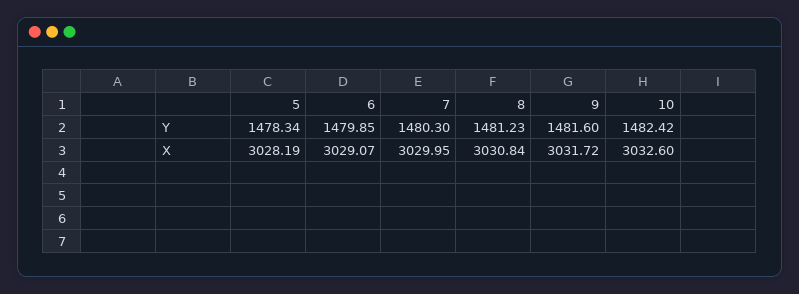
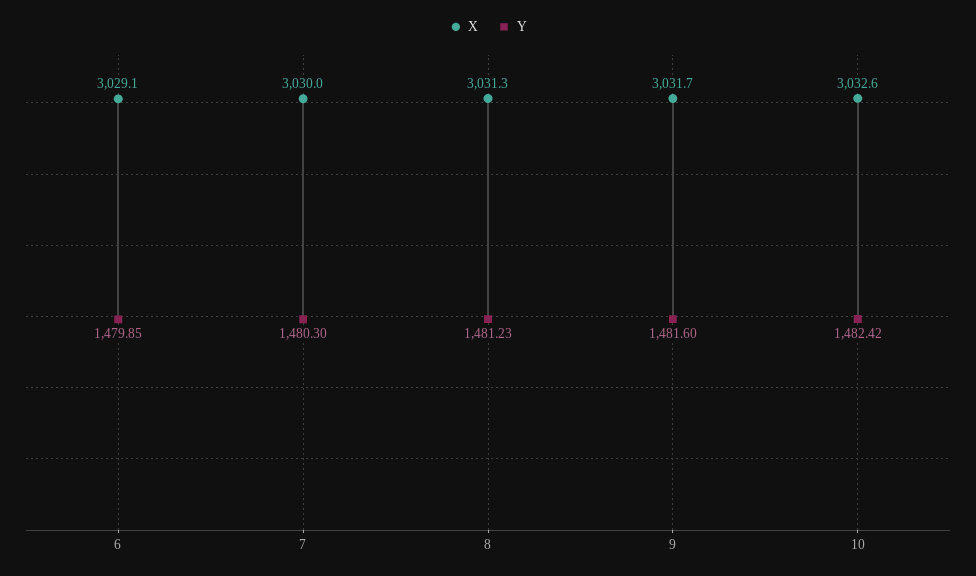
  {
    "Y": {
-     "5": 1478.34,
      "6": 1479.85,
      "7": 1480.3,
      "8": 1481.23,
      "9": 1481.6,
      "10": 1482.42
    },
    "X": {
-     "5": 3028.19,
      "6": 3029.07,
      "7": 3029.95,
-     "8": 3030.84,
+     "8": 3031.3,
      "9": 3031.72,
      "10": 3032.6
    }
  }

